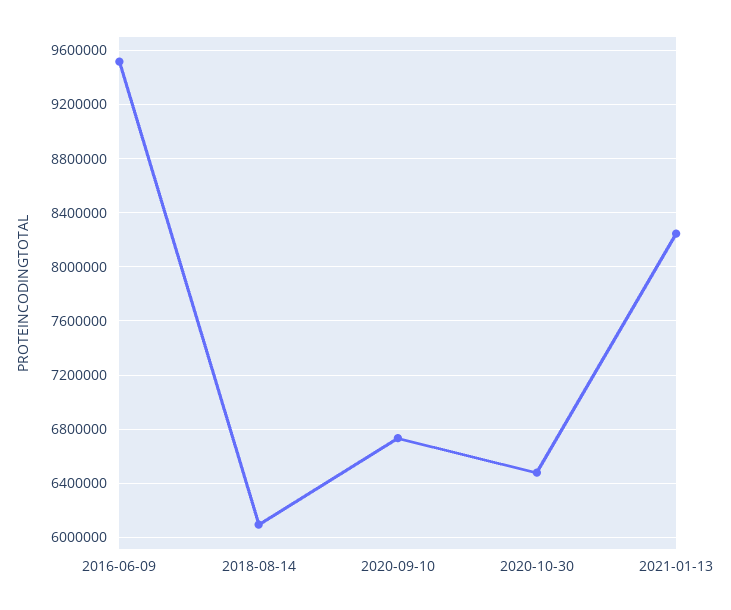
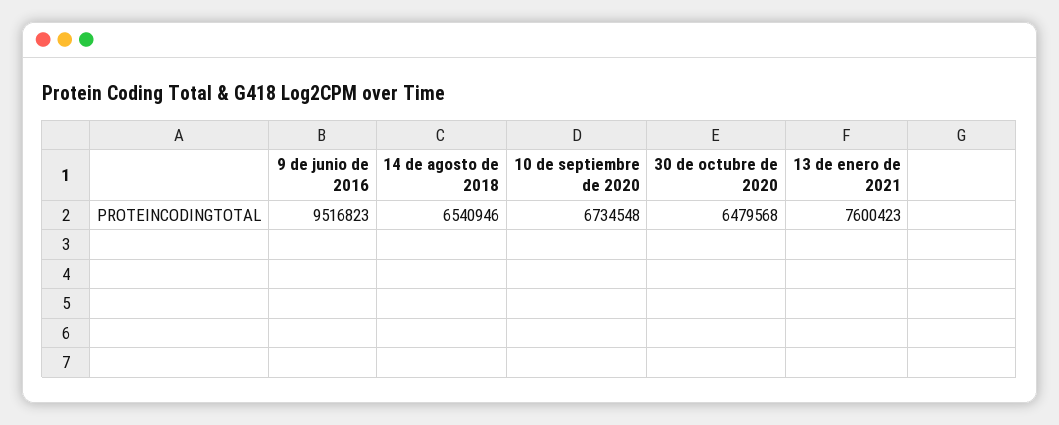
  {
    "2016-06-09": 9516823,
-   "2018-08-14": 6100000,
+   "2018-08-14": 6540946,
    "2020-09-10": 6734548,
    "2020-10-30": 6479568,
-   "2021-01-13": 8250000
+   "2021-01-13": 7600423
  }

